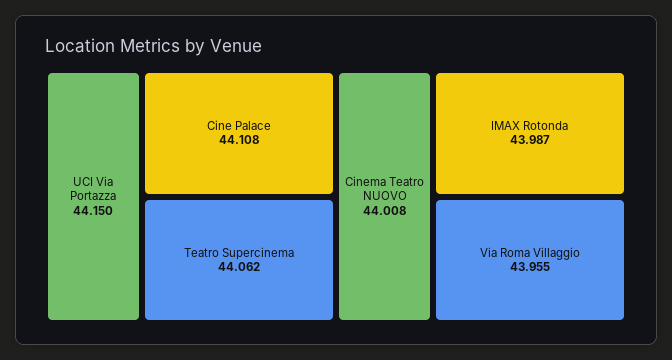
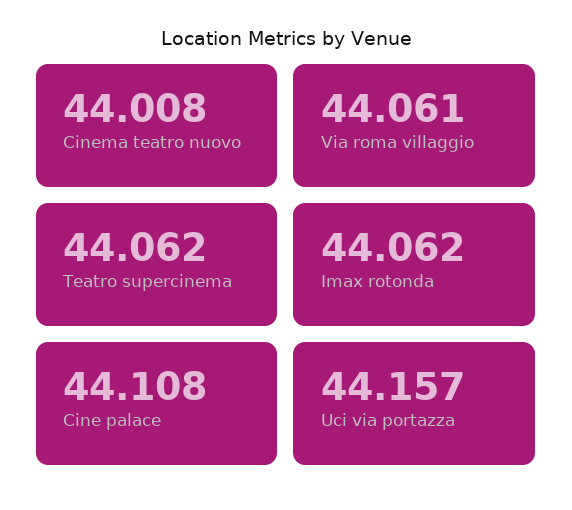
  {
-   "UCI Via Portazza": 44.15,
+   "UCI Via Portazza": 44.157,
    "Cine Palace": 44.108,
    "Teatro Supercinema": 44.062,
    "Cinema Teatro NUOVO": 44.008,
-   "IMAX Rotonda": 43.987,
+   "IMAX Rotonda": 44.062,
-   "Via Roma Villaggio": 43.955
+   "Via Roma Villaggio": 44.061
  }

